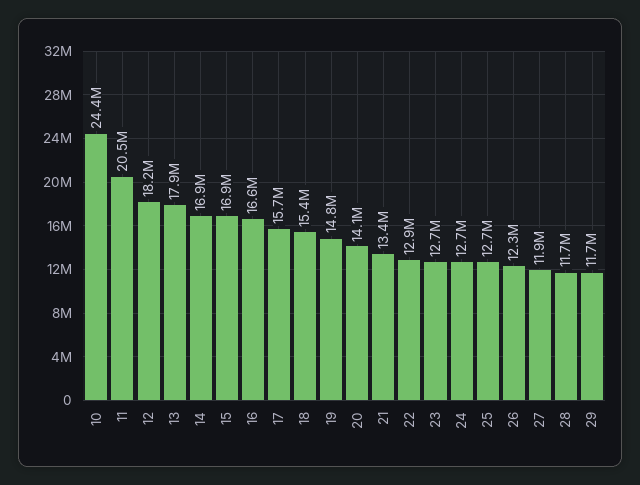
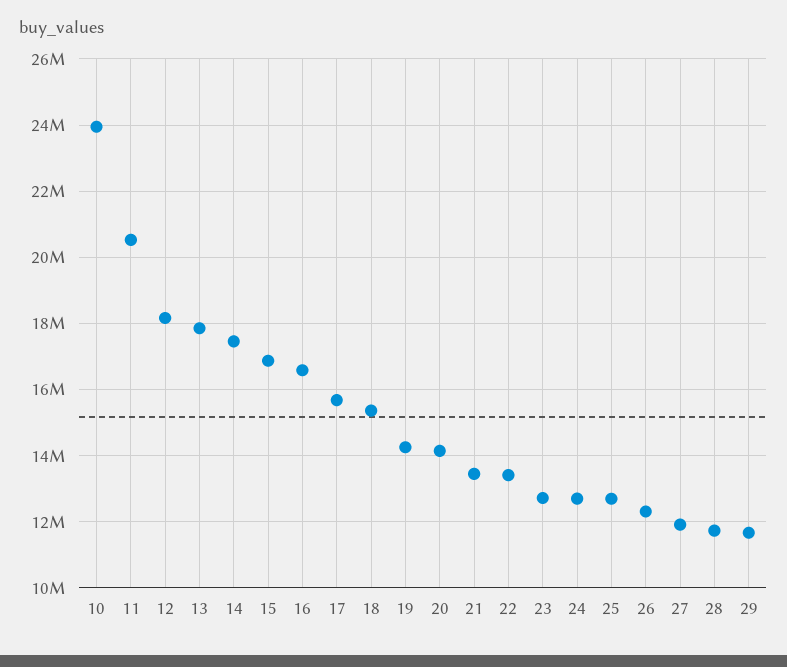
  {
-   "10": 24400000,
+   "10": 24000000,
    "11": 20500000,
    "12": 18200000,
    "13": 17900000,
-   "14": 16900000,
+   "14": 17400000,
    "15": 16900000,
    "16": 16600000,
    "17": 15700000,
    "18": 15400000,
-   "19": 14800000,
+   "19": 14200000,
    "20": 14100000,
    "21": 13400000,
-   "22": 12900000,
+   "22": 13400000,
    "23": 12700000,
    "24": 12700000,
    "25": 12700000,
    "26": 12300000,
    "27": 11900000,
    "28": 11700000,
    "29": 11700000
  }

